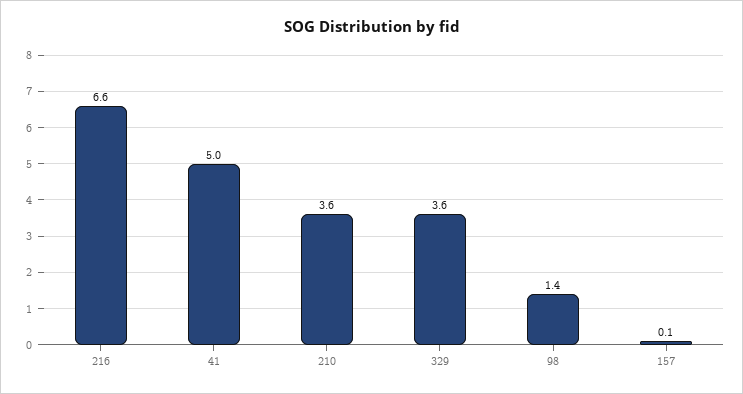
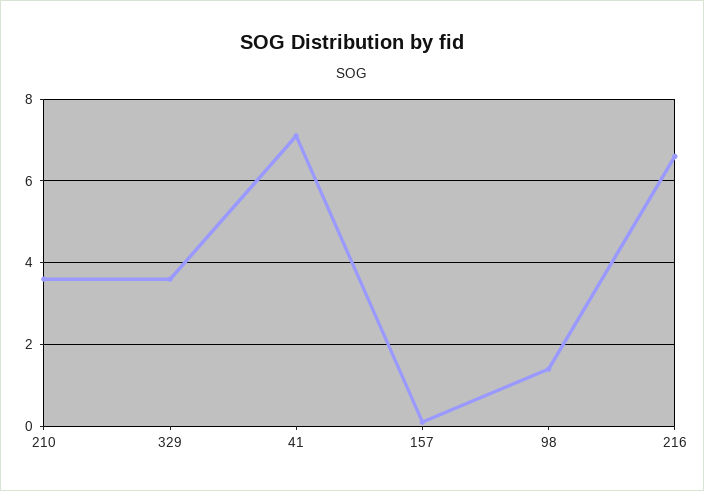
  {
    "216": 6.6,
-   "41": 5,
+   "41": 7,
    "210": 3.6,
    "329": 3.6,
    "98": 1.4,
    "157": 0.1
  }

